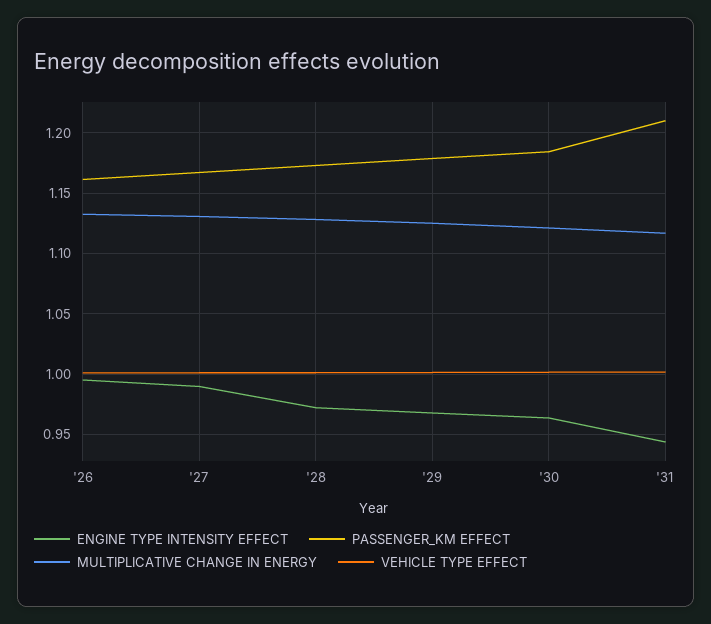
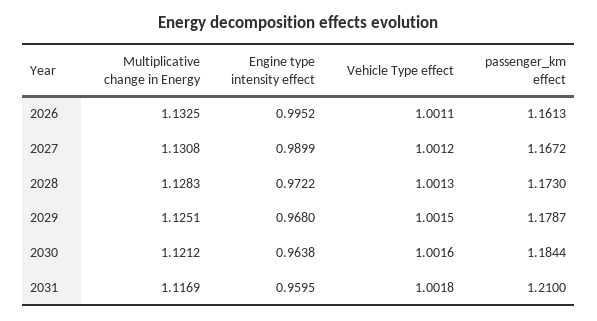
  {
    "ENGINE TYPE INTENSITY EFFECT": {
      "'26": 0.9952,
      "'27": 0.9899,
      "'28": 0.9722,
      "'29": 0.968,
      "'30": 0.9638,
-     "'31": 0.945
+     "'31": 0.9595
    },
    "PASSENGER_KM EFFECT": {
      "'26": 1.1613,
      "'27": 1.1672,
      "'28": 1.173,
      "'29": 1.1787,
      "'30": 1.1844,
      "'31": 1.21
    },
    "MULTIPLICATIVE CHANGE IN ENERGY": {
      "'26": 1.1325,
      "'27": 1.1308,
      "'28": 1.1283,
      "'29": 1.1251,
      "'30": 1.1212,
      "'31": 1.1169
    },
    "VEHICLE TYPE EFFECT": {
      "'26": 1.0011,
      "'27": 1.0012,
      "'28": 1.0013,
      "'29": 1.0015,
      "'30": 1.0016,
      "'31": 1.0018
    }
  }

